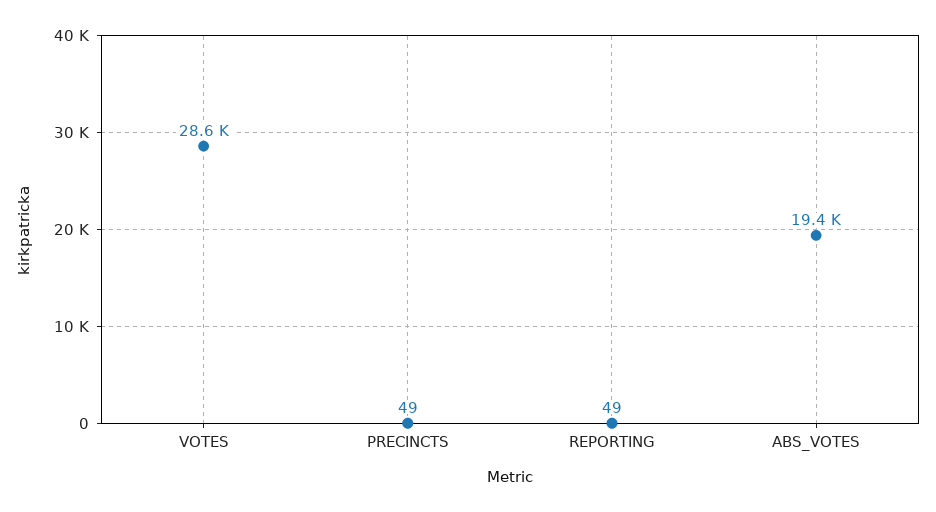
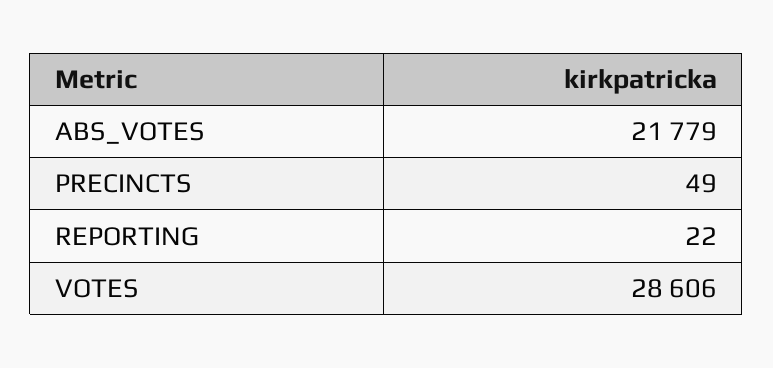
  {
    "VOTES": 28606,
    "PRECINCTS": 49,
-   "REPORTING": 49,
+   "REPORTING": 22,
-   "ABS_VOTES": 19400
+   "ABS_VOTES": 21779
  }

